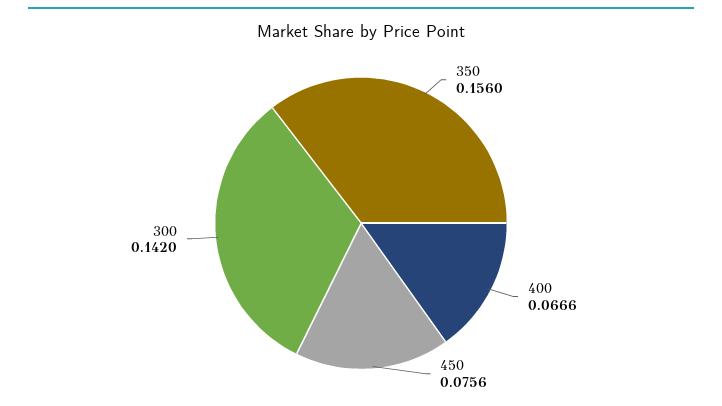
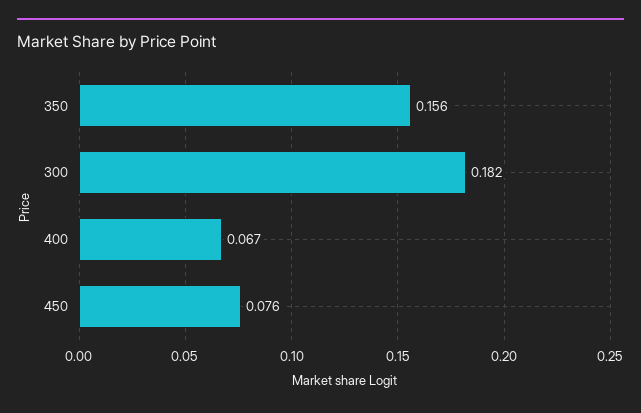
  {
    "350": 0.156,
    "400": 0.0666,
    "450": 0.0756,
-   "300": 0.142
+   "300": 0.182
  }

